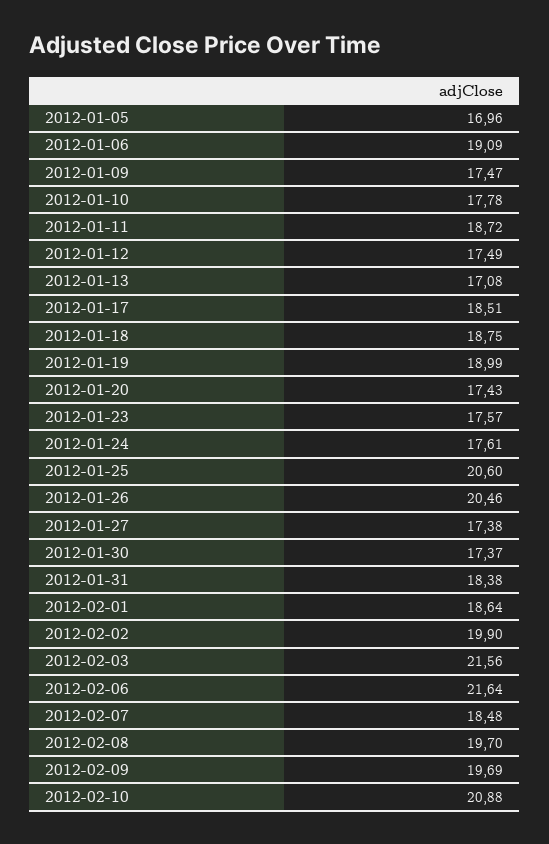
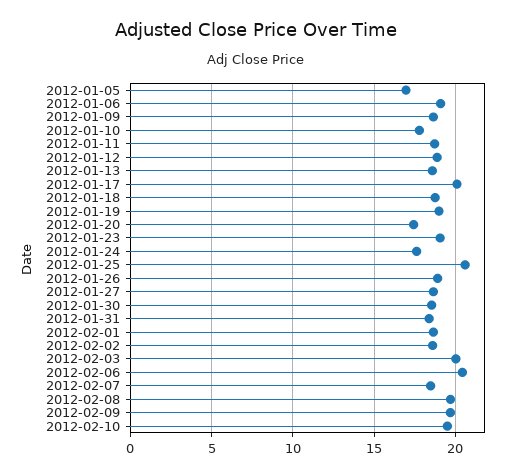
  {
    "2012-01-05": 16.96,
    "2012-01-06": 19.09,
-   "2012-01-09": 17.47,
+   "2012-01-09": 18.5,
    "2012-01-10": 17.78,
    "2012-01-11": 18.72,
-   "2012-01-12": 17.49,
+   "2012-01-12": 19,
-   "2012-01-13": 17.08,
+   "2012-01-13": 18.5,
-   "2012-01-17": 18.51,
+   "2012-01-17": 20,
    "2012-01-18": 18.75,
    "2012-01-19": 18.99,
    "2012-01-20": 17.43,
-   "2012-01-23": 17.57,
+   "2012-01-23": 19,
    "2012-01-24": 17.61,
    "2012-01-25": 20.6,
-   "2012-01-26": 20.46,
+   "2012-01-26": 19,
-   "2012-01-27": 17.38,
+   "2012-01-27": 18.5,
-   "2012-01-30": 17.37,
+   "2012-01-30": 18.5,
    "2012-01-31": 18.38,
    "2012-02-01": 18.64,
-   "2012-02-02": 19.9,
+   "2012-02-02": 18.5,
-   "2012-02-03": 21.56,
+   "2012-02-03": 20,
-   "2012-02-06": 21.64,
+   "2012-02-06": 20.5,
    "2012-02-07": 18.48,
    "2012-02-08": 19.7,
    "2012-02-09": 19.69,
-   "2012-02-10": 20.88
+   "2012-02-10": 19.5
  }

